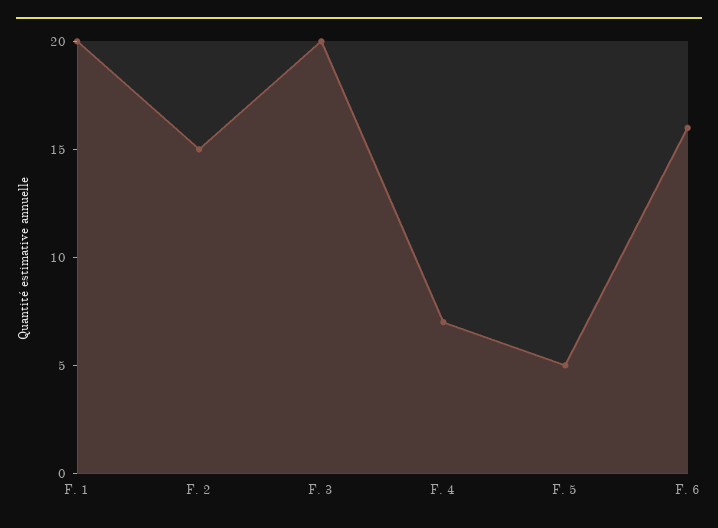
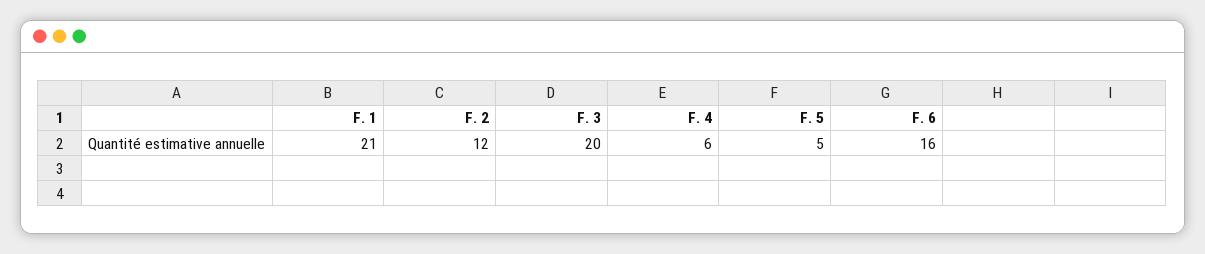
  {
-   "F. 1": 20,
+   "F. 1": 21,
-   "F. 2": 15,
+   "F. 2": 12,
    "F. 3": 20,
-   "F. 4": 7,
+   "F. 4": 6,
    "F. 5": 5,
    "F. 6": 16
  }

